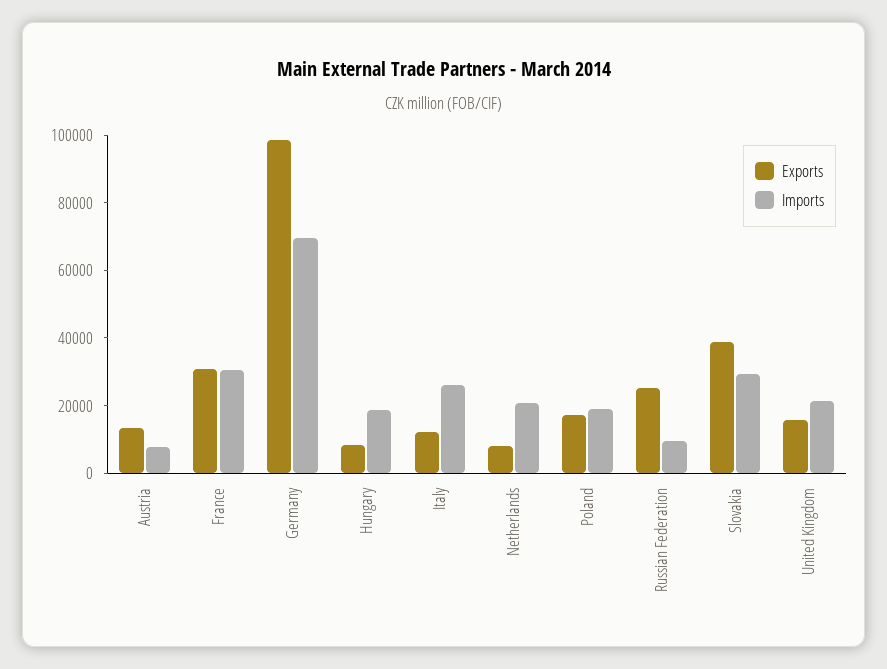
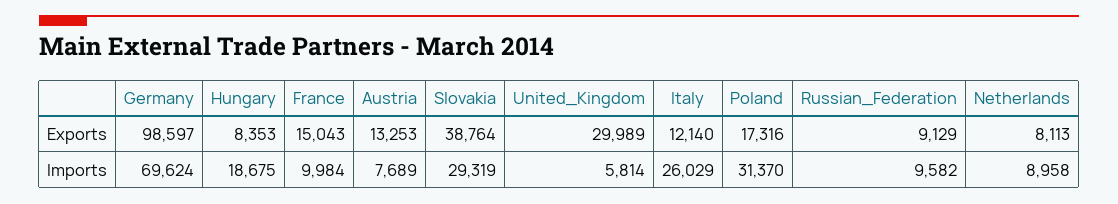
  {
    "Exports": {
      "Austria": 13253,
-     "France": 30000,
+     "France": 15043,
      "Germany": 98597,
      "Hungary": 8353,
      "Italy": 12140,
      "Netherlands": 8113,
      "Poland": 17316,
-     "Russian Federation": 25000,
+     "Russian Federation": 9129,
      "Slovakia": 38764,
-     "United Kingdom": 15000
+     "United Kingdom": 29989
    },
    "Imports": {
      "Austria": 7689,
-     "France": 30000,
+     "France": 9984,
      "Germany": 69624,
      "Hungary": 18675,
      "Italy": 26029,
-     "Netherlands": 20000,
+     "Netherlands": 8958,
-     "Poland": 20000,
+     "Poland": 31370,
      "Russian Federation": 9582,
      "Slovakia": 29319,
-     "United Kingdom": 20000
+     "United Kingdom": 5814
    }
  }

